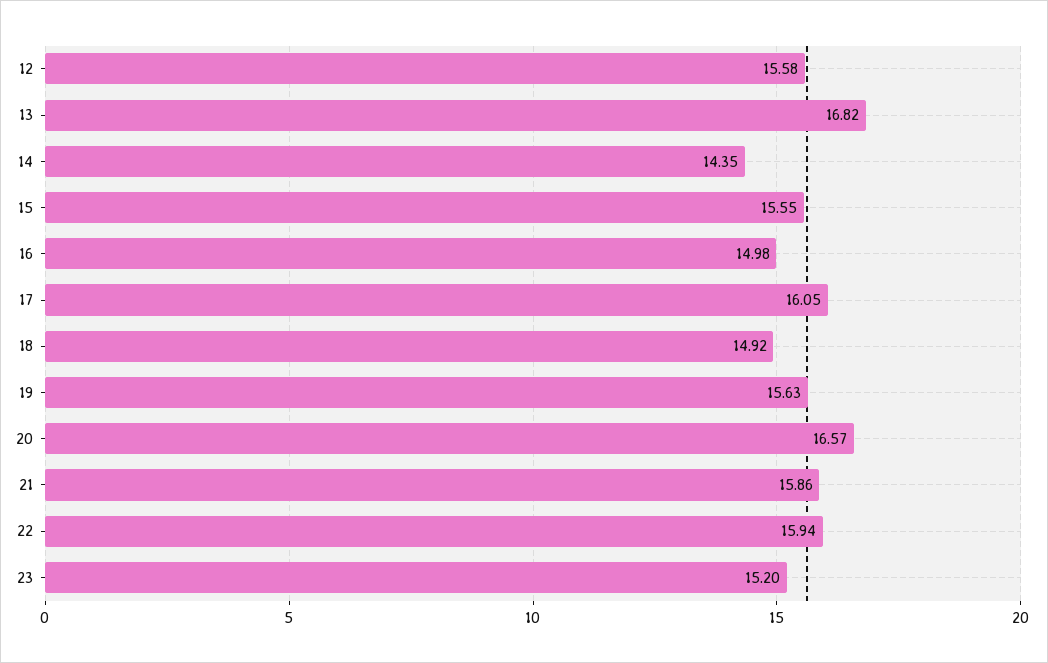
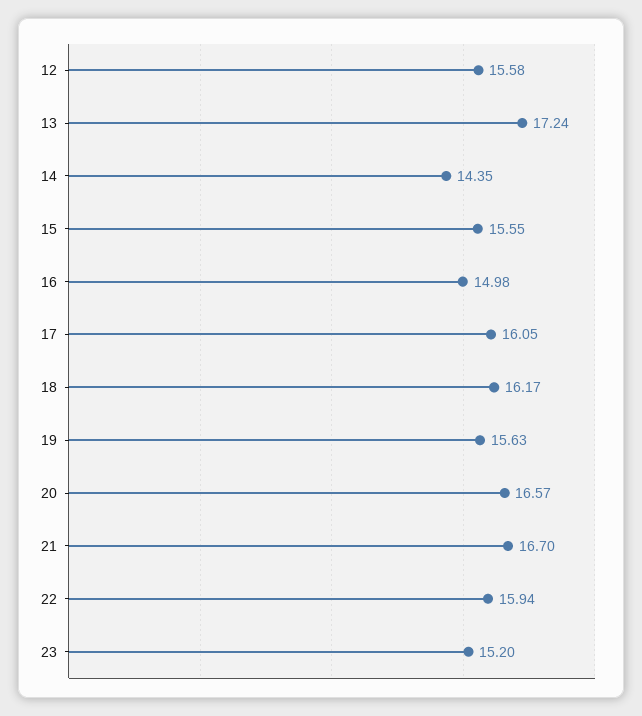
  {
    "12": 15.58,
-   "13": 16.82,
+   "13": 17.24,
    "14": 14.35,
    "15": 15.55,
    "16": 14.98,
    "17": 16.05,
-   "18": 14.92,
+   "18": 16.17,
    "19": 15.63,
    "20": 16.57,
-   "21": 15.86,
+   "21": 16.7,
    "22": 15.94,
    "23": 15.2
  }

